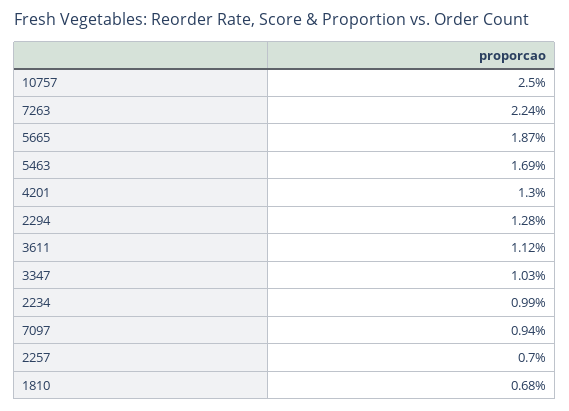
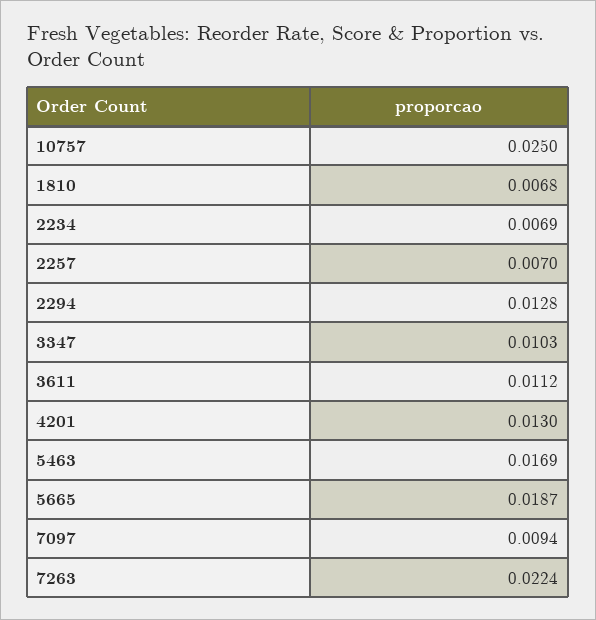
  {
    "10757": 0.025,
    "7263": 0.0224,
    "5665": 0.0187,
    "5463": 0.0169,
    "4201": 0.013,
    "2294": 0.0128,
    "3611": 0.0112,
    "3347": 0.0103,
-   "2234": 0.0099,
+   "2234": 0.0069,
    "7097": 0.0094,
    "2257": 0.007,
    "1810": 0.0068
  }

